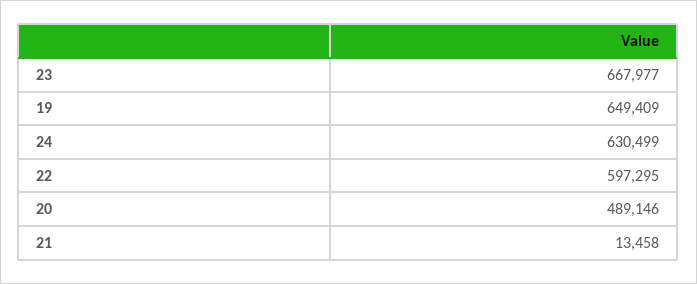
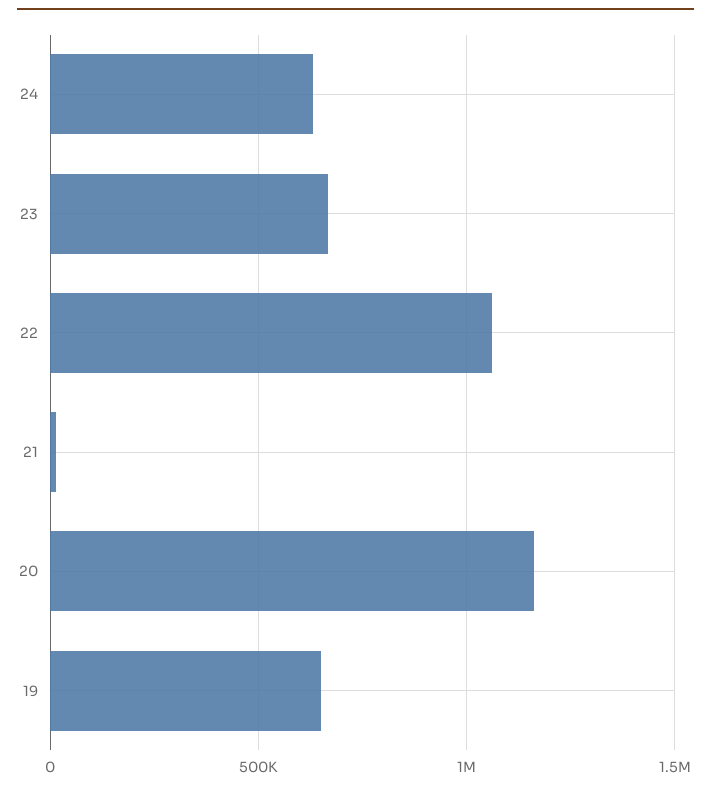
  {
    "23": 667977,
    "19": 649409,
    "24": 630499,
-   "22": 597295,
+   "22": 1050000,
-   "20": 489146,
+   "20": 1150000,
    "21": 13458
  }

